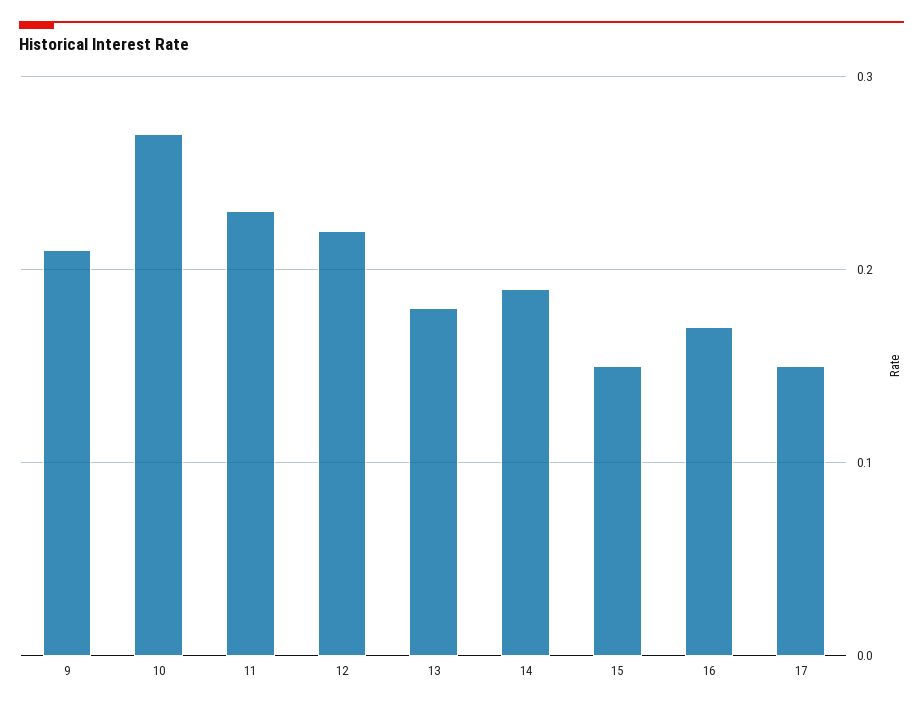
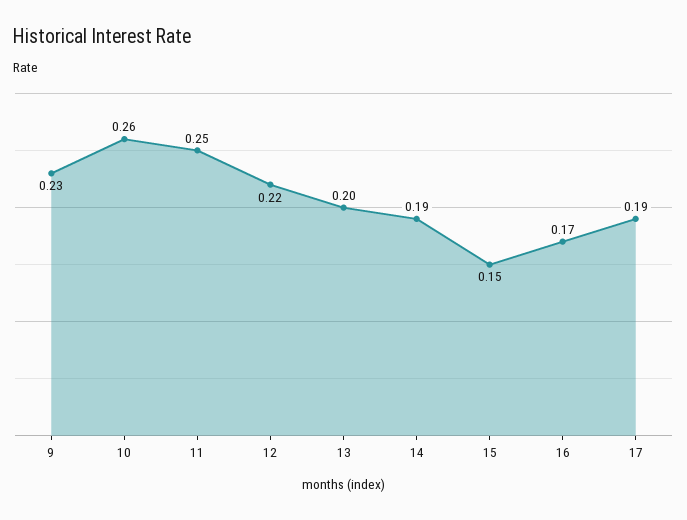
  {
-   "9": 0.21,
+   "9": 0.23,
-   "10": 0.27,
+   "10": 0.26,
-   "11": 0.23,
+   "11": 0.25,
    "12": 0.22,
-   "13": 0.18,
+   "13": 0.2,
    "14": 0.19,
    "15": 0.15,
    "16": 0.17,
-   "17": 0.15
+   "17": 0.19
  }

